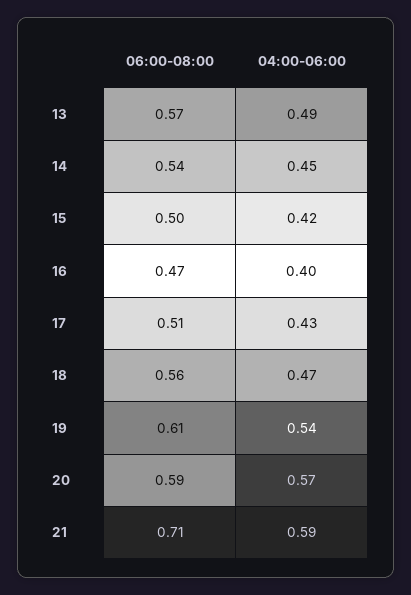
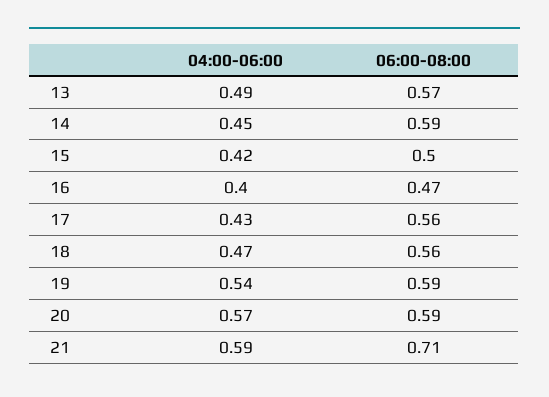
  {
    "06:00-08:00": {
      "13": 0.57,
-     "14": 0.54,
+     "14": 0.59,
      "15": 0.5,
      "16": 0.47,
-     "17": 0.51,
+     "17": 0.56,
      "18": 0.56,
-     "19": 0.61,
+     "19": 0.59,
      "20": 0.59,
      "21": 0.71
    },
    "04:00-06:00": {
      "13": 0.49,
      "14": 0.45,
      "15": 0.42,
      "16": 0.4,
      "17": 0.43,
      "18": 0.47,
      "19": 0.54,
      "20": 0.57,
      "21": 0.59
    }
  }

